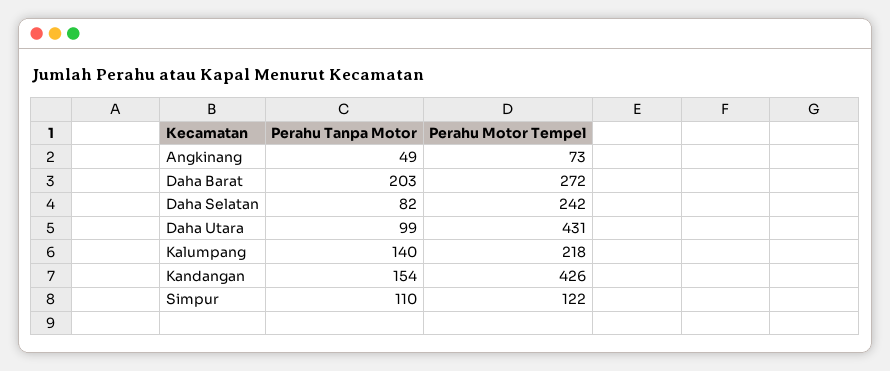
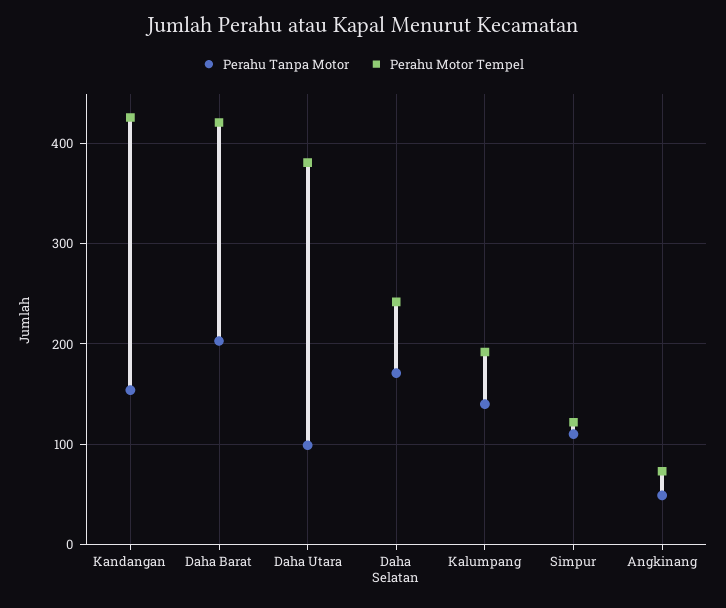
  {
    "Perahu Tanpa Motor": {
      "Angkinang": 49,
      "Daha Barat": 203,
-     "Daha Selatan": 82,
+     "Daha Selatan": 170,
      "Daha Utara": 99,
      "Kalumpang": 140,
      "Kandangan": 154,
      "Simpur": 110
    },
    "Perahu Motor Tempel": {
      "Angkinang": 73,
-     "Daha Barat": 272,
+     "Daha Barat": 420,
      "Daha Selatan": 242,
-     "Daha Utara": 431,
+     "Daha Utara": 380,
-     "Kalumpang": 218,
+     "Kalumpang": 190,
      "Kandangan": 426,
      "Simpur": 122
    }
  }

